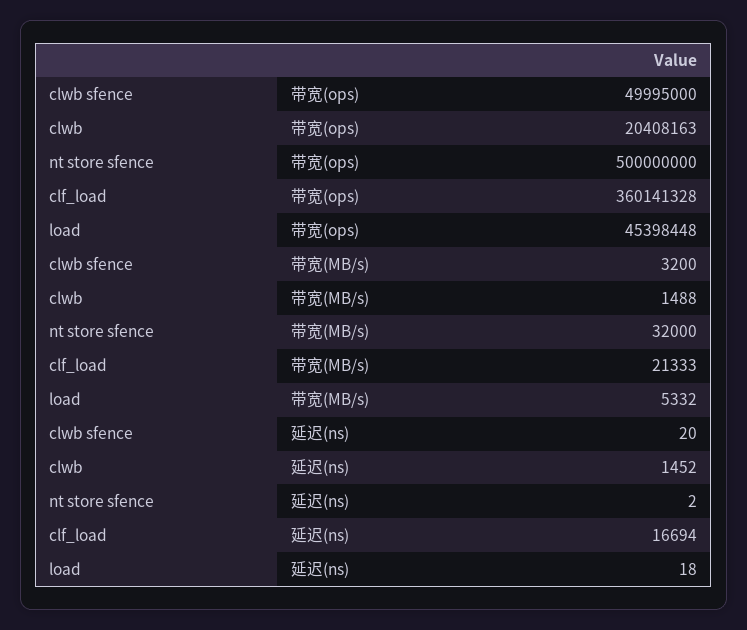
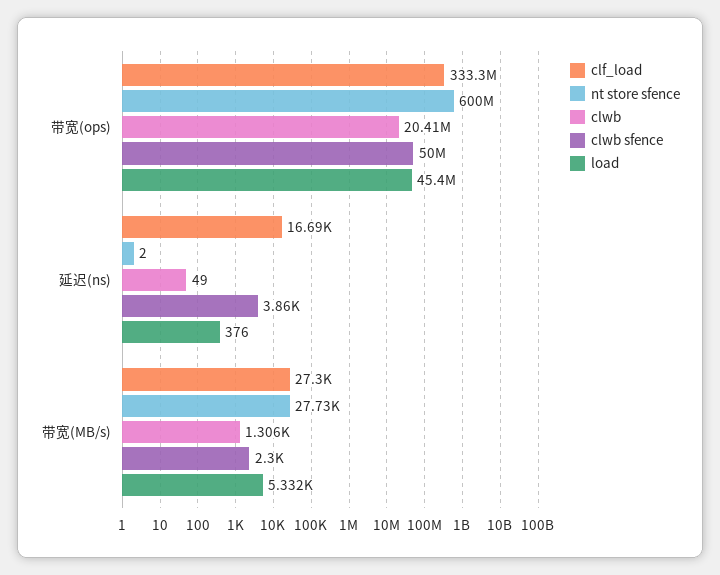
  {
    "clwb sfence": {
      "带宽(ops)": 49995000,
-     "带宽(MB/s)": 3200,
+     "带宽(MB/s)": 2300,
-     "延迟(ns)": 20
+     "延迟(ns)": 3860
    },
    "clwb": {
      "带宽(ops)": 20408163,
-     "带宽(MB/s)": 1488,
+     "带宽(MB/s)": 1306,
-     "延迟(ns)": 1452
+     "延迟(ns)": 49
    },
    "nt store sfence": {
-     "带宽(ops)": 500000000,
+     "带宽(ops)": 600000000,
-     "带宽(MB/s)": 32000,
+     "带宽(MB/s)": 27730,
      "延迟(ns)": 2
    },
    "clf_load": {
-     "带宽(ops)": 360141328,
+     "带宽(ops)": 333300000,
-     "带宽(MB/s)": 21333,
+     "带宽(MB/s)": 27300,
      "延迟(ns)": 16694
    },
    "load": {
      "带宽(ops)": 45398448,
      "带宽(MB/s)": 5332,
-     "延迟(ns)": 18
+     "延迟(ns)": 376
    }
  }

